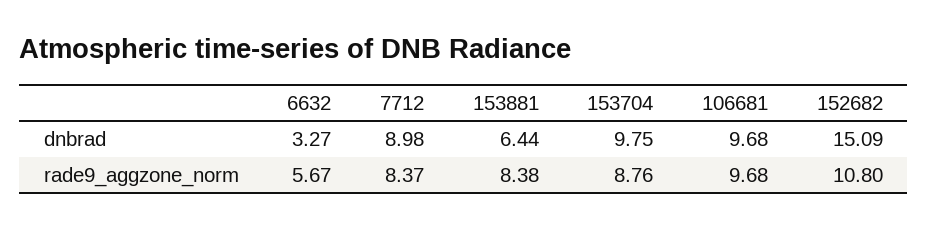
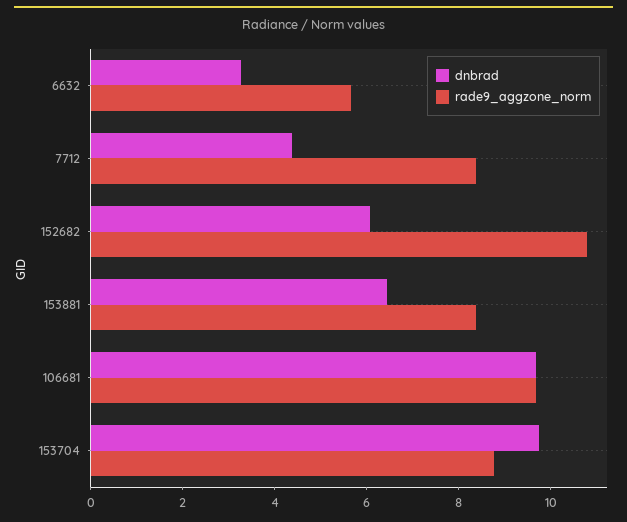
  {
    "dnbrad": {
      "6632": 3.27,
-     "7712": 8.98,
+     "7712": 4.5,
      "153881": 6.44,
      "153704": 9.75,
      "106681": 9.68,
-     "152682": 15.09
+     "152682": 6
    },
    "rade9_aggzone_norm": {
      "6632": 5.67,
      "7712": 8.37,
      "153881": 8.38,
      "153704": 8.76,
      "106681": 9.68,
      "152682": 10.8
    }
  }

